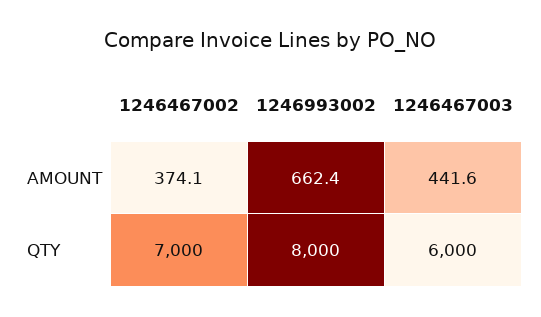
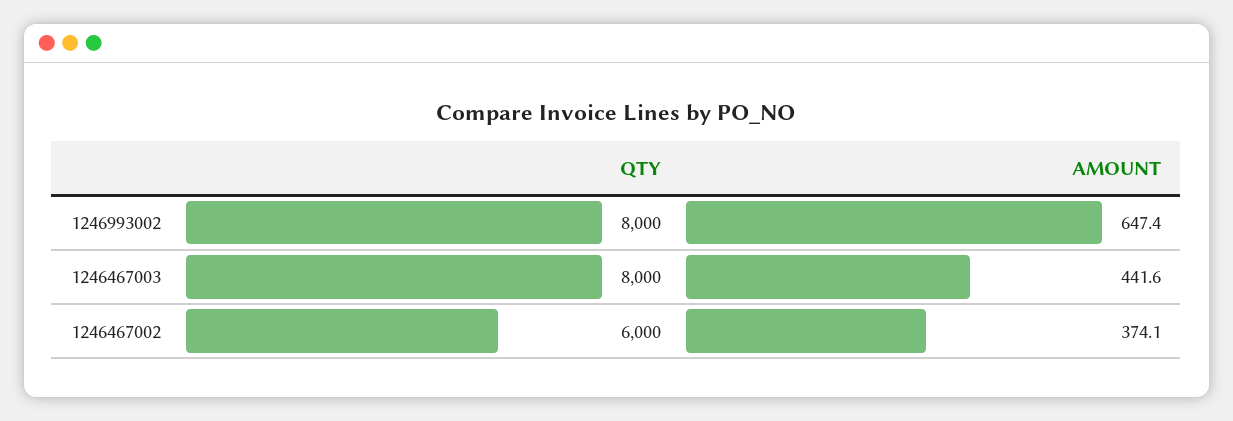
  {
    "1246467002": {
      "AMOUNT": 374.1,
-     "QTY": 7000
+     "QTY": 6000
    },
    "1246993002": {
-     "AMOUNT": 662.4,
+     "AMOUNT": 647.4,
      "QTY": 8000
    },
    "1246467003": {
      "AMOUNT": 441.6,
-     "QTY": 6000
+     "QTY": 8000
    }
  }

